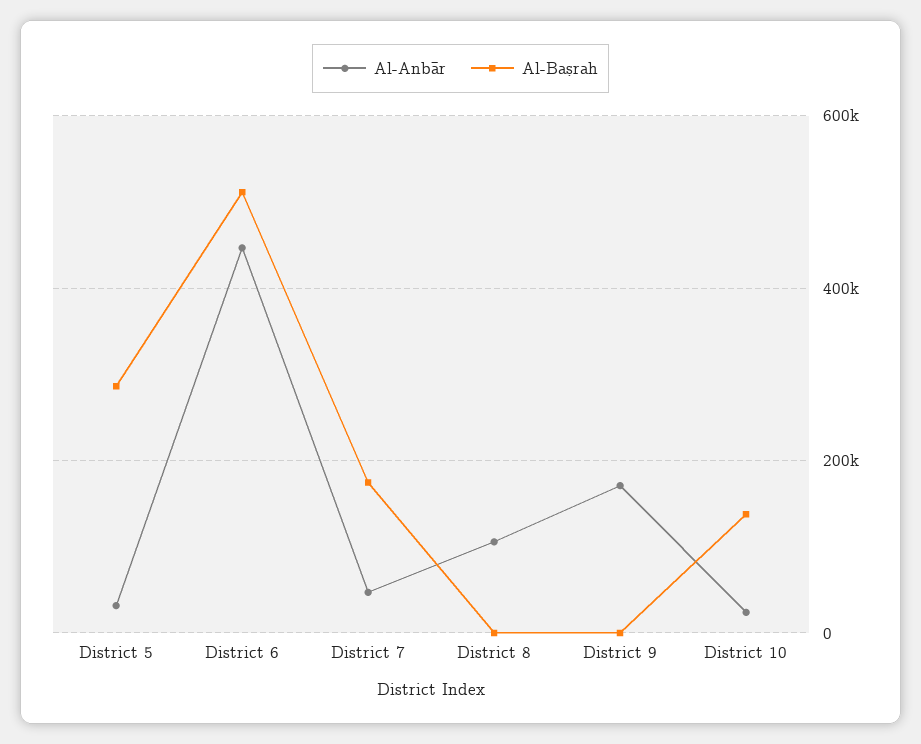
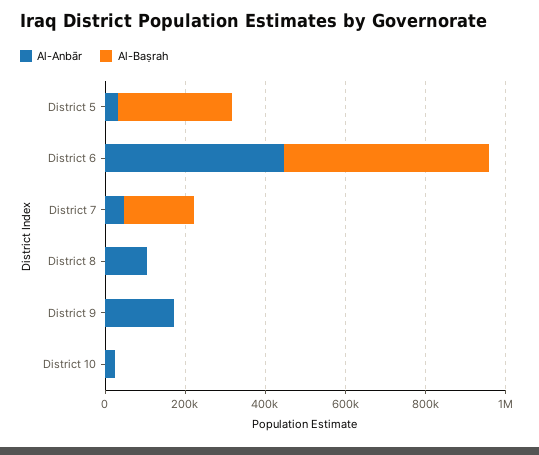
  {
    "Al-Anbār": {
      "District 5": 40000,
      "District 6": 440000,
      "District 7": 40000,
      "District 8": 100000,
      "District 9": 180000,
      "District 10": 20000
    },
    "Al-Baṣrah": {
      "District 5": 280000,
      "District 6": 520000,
      "District 7": 180000,
      "District 8": 0,
      "District 9": 0,
-     "District 10": 140000
+     "District 10": 0
    }
  }

